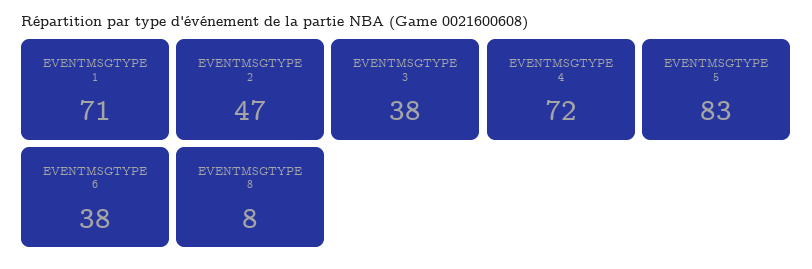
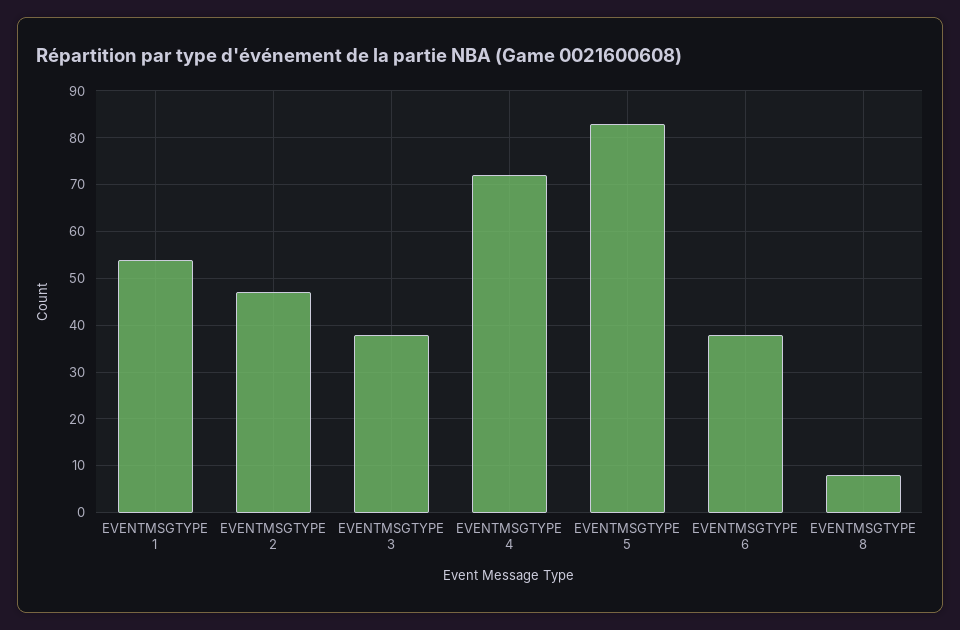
  {
-   "EVENTMSGTYPE 1": 71,
+   "EVENTMSGTYPE 1": 55,
    "EVENTMSGTYPE 2": 47,
    "EVENTMSGTYPE 3": 38,
    "EVENTMSGTYPE 4": 72,
    "EVENTMSGTYPE 5": 83,
    "EVENTMSGTYPE 6": 38,
    "EVENTMSGTYPE 8": 8
  }

